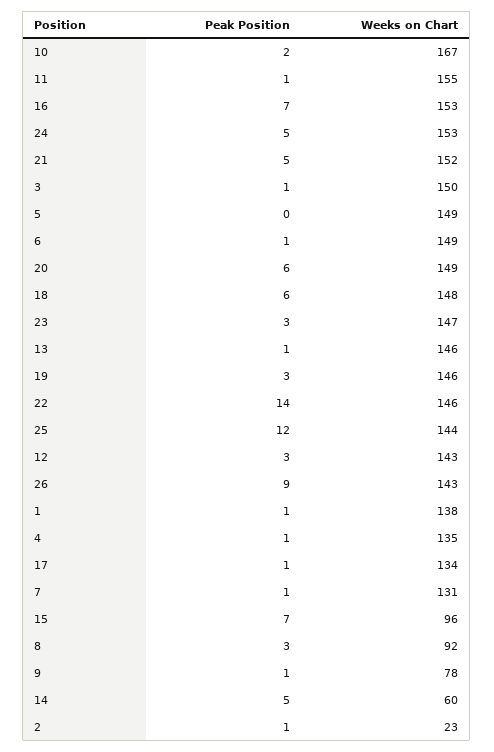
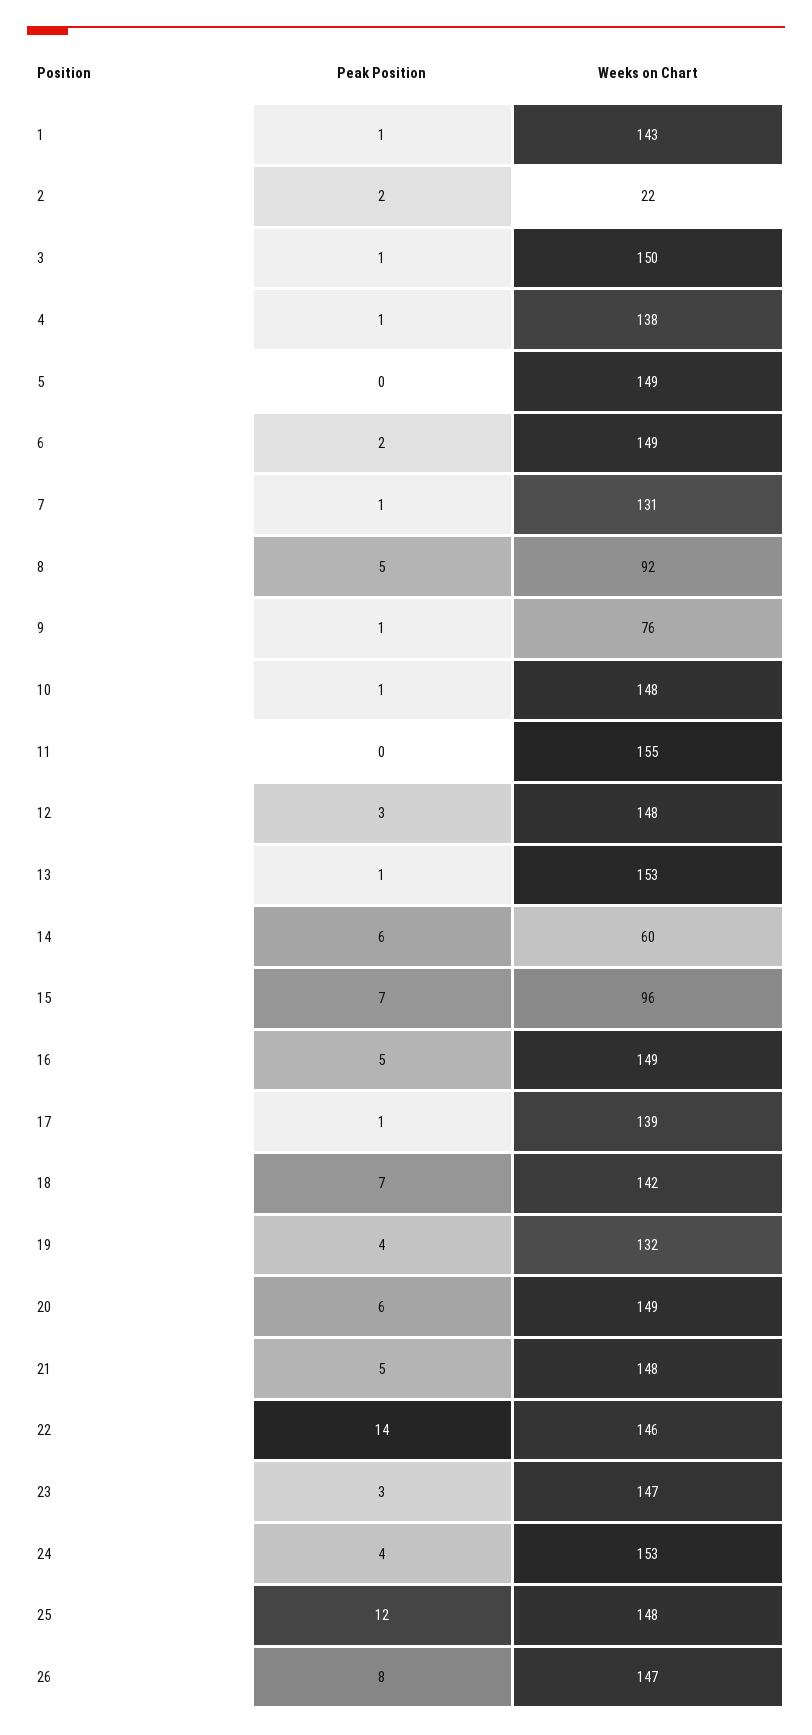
  {
    "Peak Position": {
-     "10": 2,
+     "10": 1,
-     "11": 1,
+     "11": 0,
-     "16": 7,
+     "16": 5,
-     "24": 5,
+     "24": 4,
      "21": 5,
      "3": 1,
      "5": 0,
-     "6": 1,
+     "6": 2,
      "20": 6,
-     "18": 6,
+     "18": 7,
      "23": 3,
      "13": 1,
-     "19": 3,
+     "19": 4,
      "22": 14,
      "25": 12,
      "12": 3,
-     "26": 9,
+     "26": 8,
      "1": 1,
      "4": 1,
      "17": 1,
      "7": 1,
      "15": 7,
-     "8": 3,
+     "8": 5,
      "9": 1,
-     "14": 5,
+     "14": 6,
-     "2": 1
+     "2": 2
    },
    "Weeks on Chart": {
-     "10": 167,
+     "10": 148,
      "11": 155,
-     "16": 153,
+     "16": 149,
      "24": 153,
-     "21": 152,
+     "21": 148,
      "3": 150,
      "5": 149,
      "6": 149,
      "20": 149,
-     "18": 148,
+     "18": 142,
      "23": 147,
-     "13": 146,
+     "13": 153,
-     "19": 146,
+     "19": 132,
      "22": 146,
-     "25": 144,
+     "25": 148,
-     "12": 143,
+     "12": 148,
-     "26": 143,
+     "26": 147,
-     "1": 138,
+     "1": 143,
-     "4": 135,
+     "4": 138,
-     "17": 134,
+     "17": 139,
      "7": 131,
      "15": 96,
      "8": 92,
-     "9": 78,
+     "9": 76,
      "14": 60,
-     "2": 23
+     "2": 22
    }
  }

